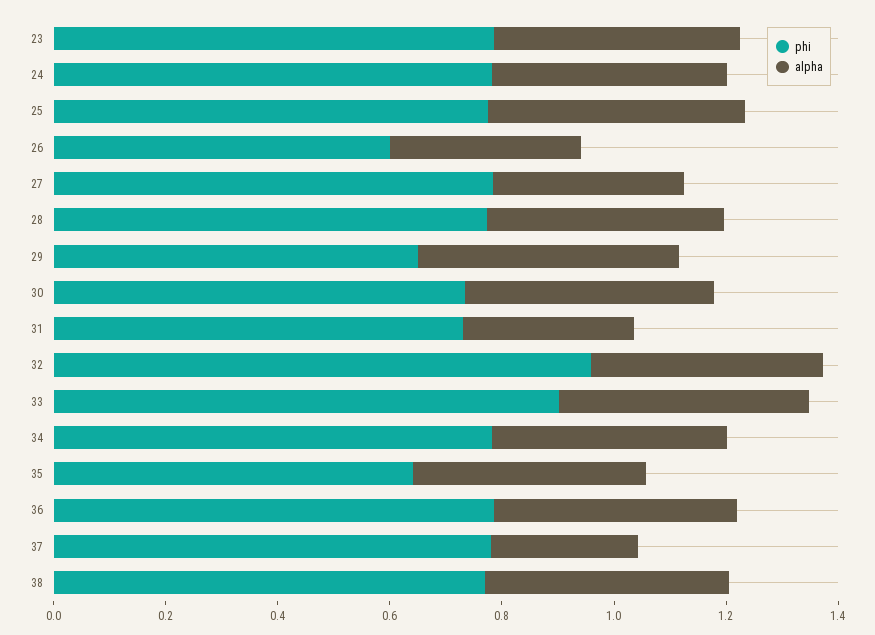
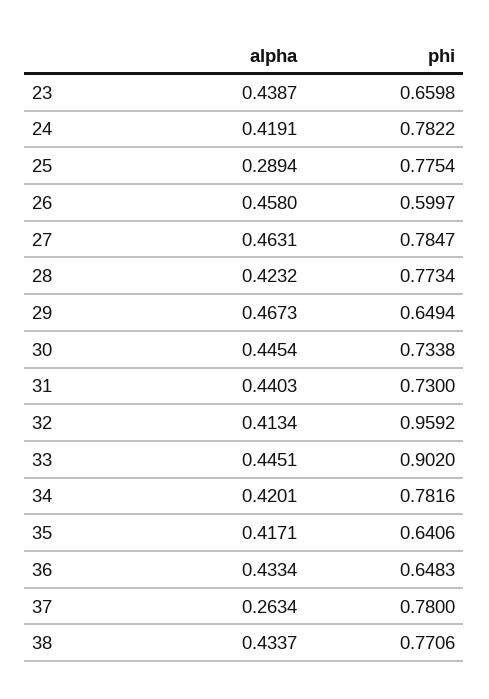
  {
    "phi": {
-     "23": 0.8,
+     "23": 0.6598,
      "24": 0.7822,
      "25": 0.7754,
      "26": 0.5997,
      "27": 0.7847,
      "28": 0.7734,
      "29": 0.6494,
      "30": 0.7338,
      "31": 0.73,
      "32": 0.9592,
      "33": 0.902,
      "34": 0.7816,
      "35": 0.6406,
-     "36": 0.8,
+     "36": 0.6483,
      "37": 0.78,
      "38": 0.7706
    },
    "alpha": {
      "23": 0.4387,
      "24": 0.4191,
-     "25": 0.45,
+     "25": 0.2894,
-     "26": 0.35,
+     "26": 0.458,
-     "27": 0.35,
+     "27": 0.4631,
      "28": 0.4232,
      "29": 0.4673,
      "30": 0.4454,
-     "31": 0.3,
+     "31": 0.4403,
      "32": 0.4134,
      "33": 0.4451,
      "34": 0.4201,
      "35": 0.4171,
      "36": 0.4334,
      "37": 0.2634,
      "38": 0.4337
    }
  }

